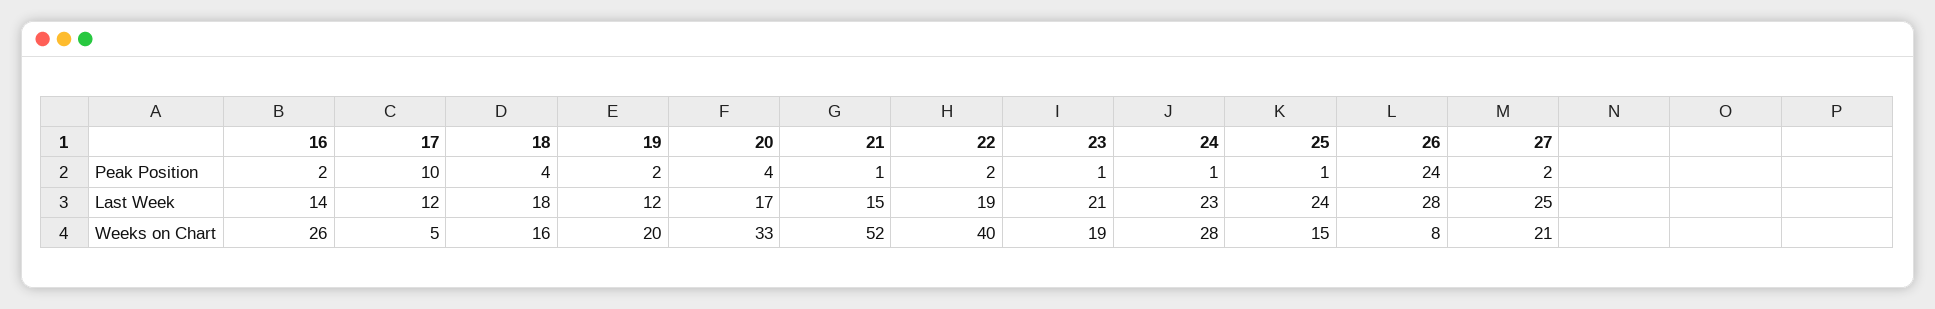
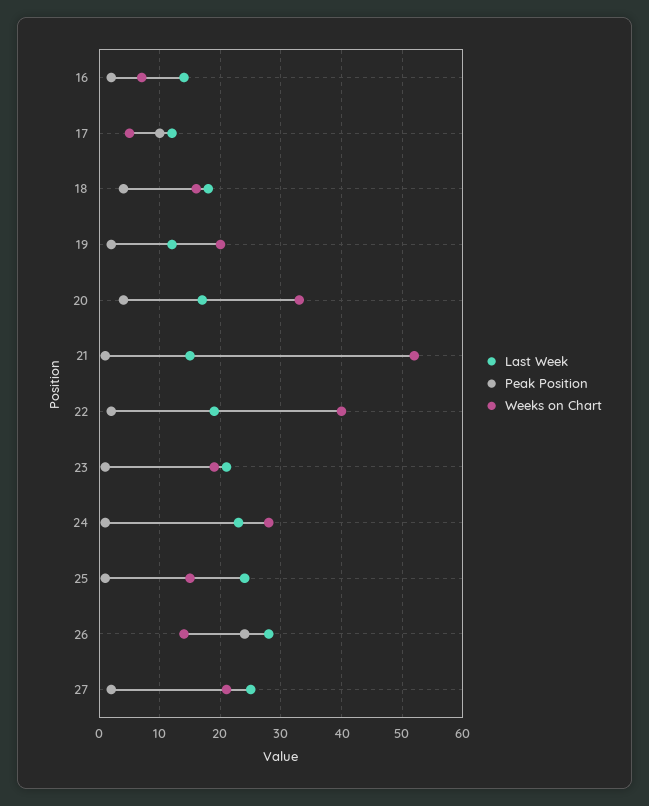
  {
    "Peak Position": {
      "16": 2,
      "17": 10,
      "18": 4,
      "19": 2,
      "20": 4,
      "21": 1,
      "22": 2,
      "23": 1,
      "24": 1,
      "25": 1,
      "26": 24,
      "27": 2
    },
    "Last Week": {
      "16": 14,
      "17": 12,
      "18": 18,
      "19": 12,
      "20": 17,
      "21": 15,
      "22": 19,
      "23": 21,
      "24": 23,
      "25": 24,
      "26": 28,
      "27": 25
    },
    "Weeks on Chart": {
-     "16": 26,
+     "16": 7,
      "17": 5,
      "18": 16,
      "19": 20,
      "20": 33,
      "21": 52,
      "22": 40,
      "23": 19,
      "24": 28,
      "25": 15,
-     "26": 8,
+     "26": 14,
      "27": 21
    }
  }

